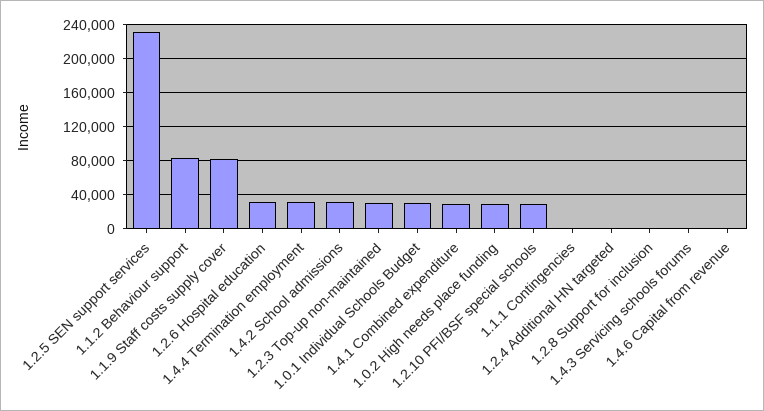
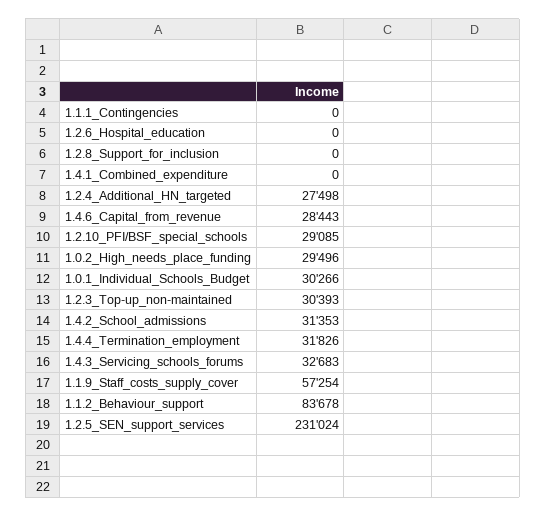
  {
    "1.2.5 SEN support services": 231024,
    "1.1.2 Behaviour support": 83678,
-   "1.1.9 Staff costs supply cover": 80000,
+   "1.1.9 Staff costs supply cover": 57254,
-   "1.2.6 Hospital education": 30000,
+   "1.2.6 Hospital education": 0,
    "1.4.4 Termination employment": 31826,
    "1.4.2 School admissions": 31353,
    "1.2.3 Top-up non-maintained": 30393,
    "1.0.1 Individual Schools Budget": 30266,
-   "1.4.1 Combined expenditure": 30000,
+   "1.4.1 Combined expenditure": 0,
    "1.0.2 High needs place funding": 29496,
    "1.2.10 PFI/BSF special schools": 29085,
    "1.1.1 Contingencies": 0,
-   "1.2.4 Additional HN targeted": 0,
+   "1.2.4 Additional HN targeted": 27498,
    "1.2.8 Support for inclusion": 0,
-   "1.4.3 Servicing schools forums": 0,
+   "1.4.3 Servicing schools forums": 32683,
-   "1.4.6 Capital from revenue": 0
+   "1.4.6 Capital from revenue": 28443
  }

